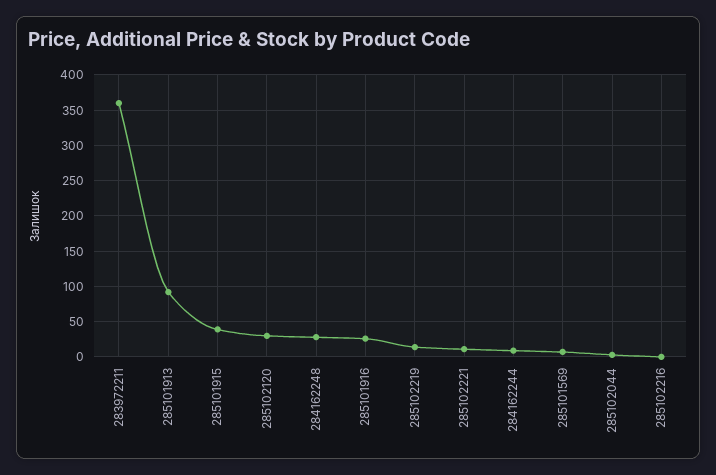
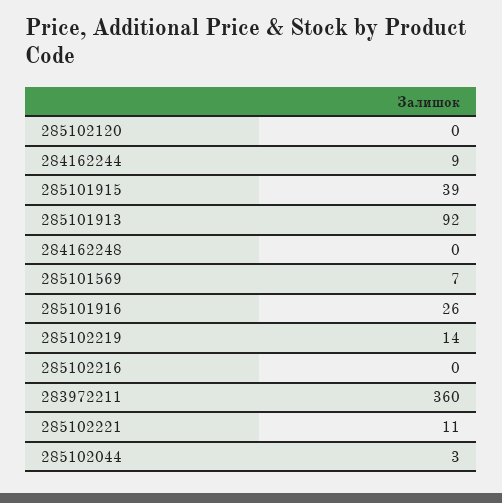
  {
    "283972211": 360,
    "285101913": 92,
    "285101915": 39,
-   "285102120": 30,
+   "285102120": 0,
-   "284162248": 30,
+   "284162248": 0,
    "285101916": 26,
    "285102219": 14,
    "285102221": 11,
    "284162244": 9,
    "285101569": 7,
    "285102044": 3,
    "285102216": 0
  }

